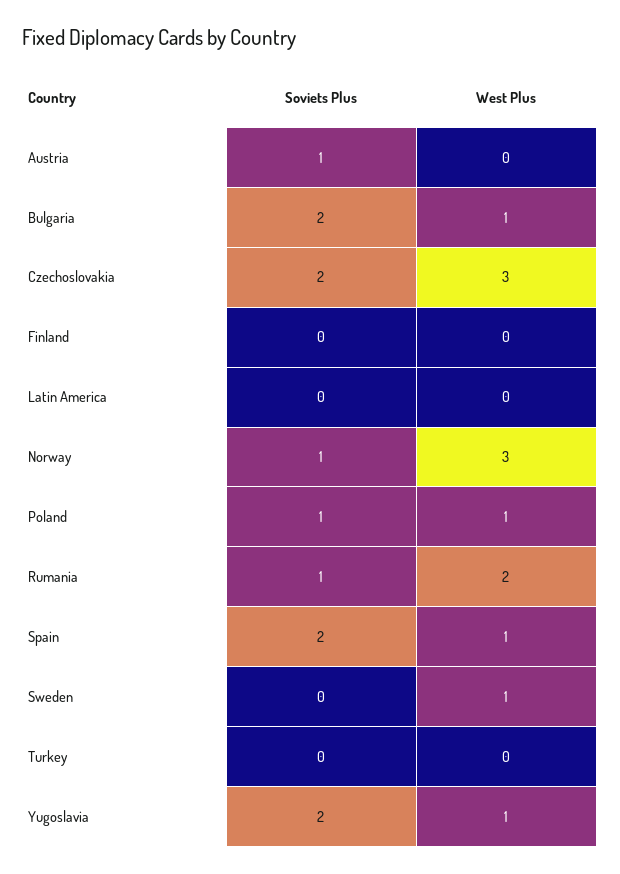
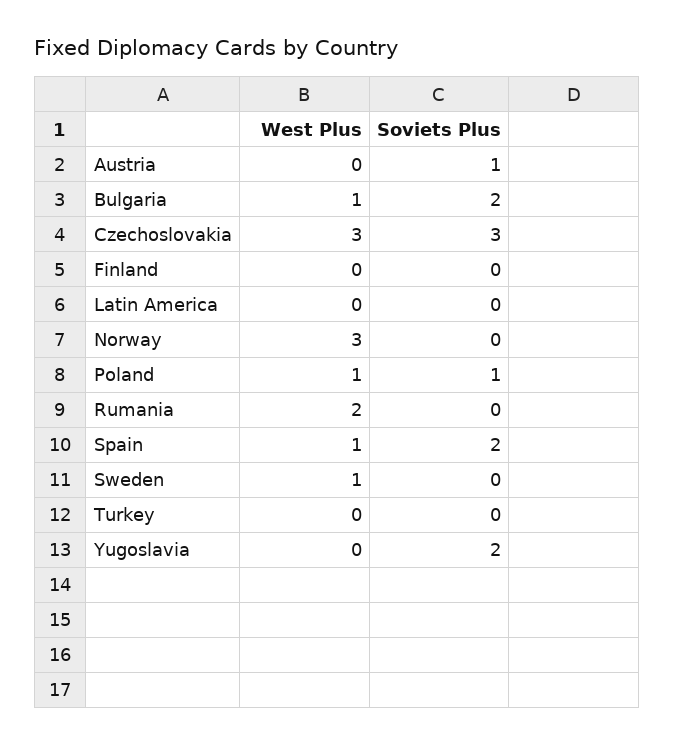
  {
    "Soviets Plus": {
      "Austria": 1,
      "Bulgaria": 2,
-     "Czechoslovakia": 2,
+     "Czechoslovakia": 3,
      "Finland": 0,
      "Latin America": 0,
-     "Norway": 1,
+     "Norway": 0,
      "Poland": 1,
-     "Rumania": 1,
+     "Rumania": 0,
      "Spain": 2,
      "Sweden": 0,
      "Turkey": 0,
      "Yugoslavia": 2
    },
    "West Plus": {
      "Austria": 0,
      "Bulgaria": 1,
      "Czechoslovakia": 3,
      "Finland": 0,
      "Latin America": 0,
      "Norway": 3,
      "Poland": 1,
      "Rumania": 2,
      "Spain": 1,
      "Sweden": 1,
      "Turkey": 0,
-     "Yugoslavia": 1
+     "Yugoslavia": 0
    }
  }

